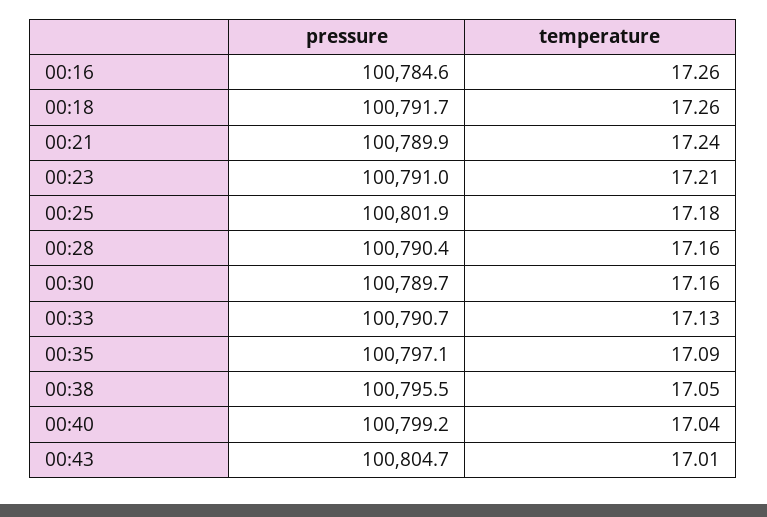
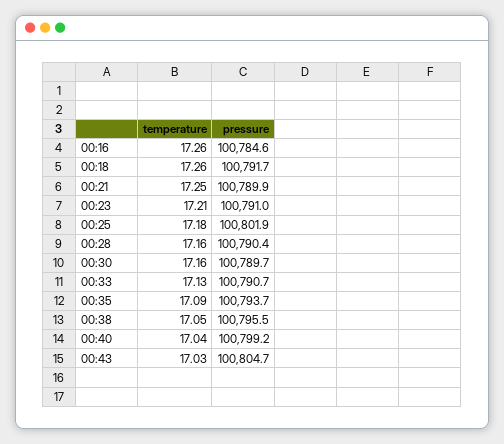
  {
    "pressure": {
      "00:16": 100784.6,
      "00:18": 100791.7,
      "00:21": 100789.9,
      "00:23": 100791,
      "00:25": 100801.9,
      "00:28": 100790.4,
      "00:30": 100789.7,
      "00:33": 100790.7,
-     "00:35": 100797.1,
+     "00:35": 100793.7,
      "00:38": 100795.5,
      "00:40": 100799.2,
      "00:43": 100804.7
    },
    "temperature": {
      "00:16": 17.26,
      "00:18": 17.26,
-     "00:21": 17.24,
+     "00:21": 17.25,
      "00:23": 17.21,
      "00:25": 17.18,
      "00:28": 17.16,
      "00:30": 17.16,
      "00:33": 17.13,
      "00:35": 17.09,
      "00:38": 17.05,
      "00:40": 17.04,
-     "00:43": 17.01
+     "00:43": 17.03
    }
  }

